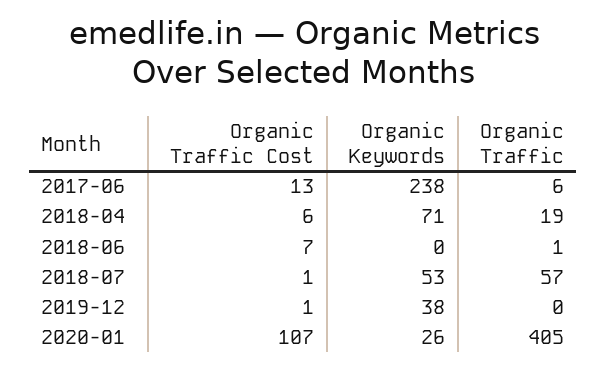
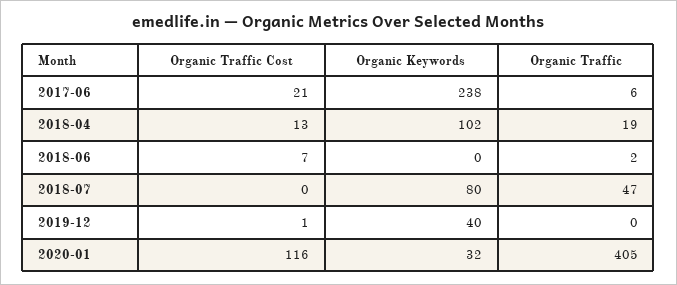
  {
    "Organic Traffic Cost": {
-     "2017-06": 13,
+     "2017-06": 21,
-     "2018-04": 6,
+     "2018-04": 13,
      "2018-06": 7,
-     "2018-07": 1,
+     "2018-07": 0,
      "2019-12": 1,
-     "2020-01": 107
+     "2020-01": 116
    },
    "Organic Keywords": {
      "2017-06": 238,
-     "2018-04": 71,
+     "2018-04": 102,
      "2018-06": 0,
-     "2018-07": 53,
+     "2018-07": 80,
-     "2019-12": 38,
+     "2019-12": 40,
-     "2020-01": 26
+     "2020-01": 32
    },
    "Organic Traffic": {
      "2017-06": 6,
      "2018-04": 19,
-     "2018-06": 1,
+     "2018-06": 2,
-     "2018-07": 57,
+     "2018-07": 47,
      "2019-12": 0,
      "2020-01": 405
    }
  }

